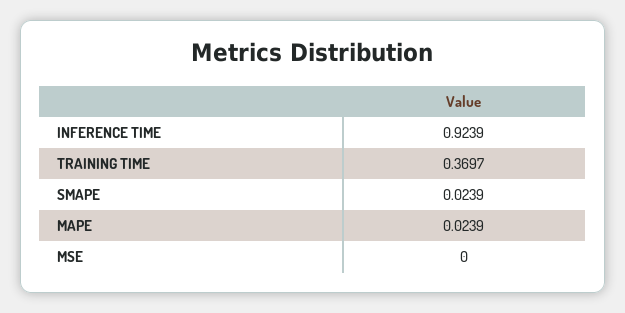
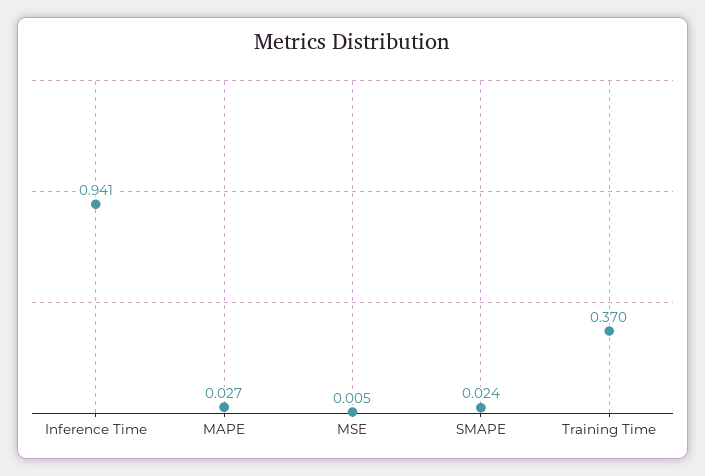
  {
-   "INFERENCE TIME": 0.9239,
+   "INFERENCE TIME": 0.941,
    "TRAINING TIME": 0.3697,
    "SMAPE": 0.0239,
-   "MAPE": 0.0239,
+   "MAPE": 0.027,
-   "MSE": 0
+   "MSE": 0.005
  }

